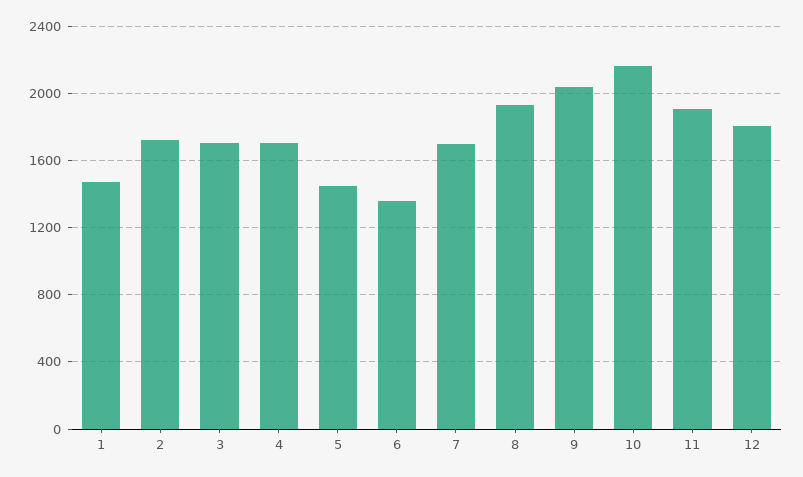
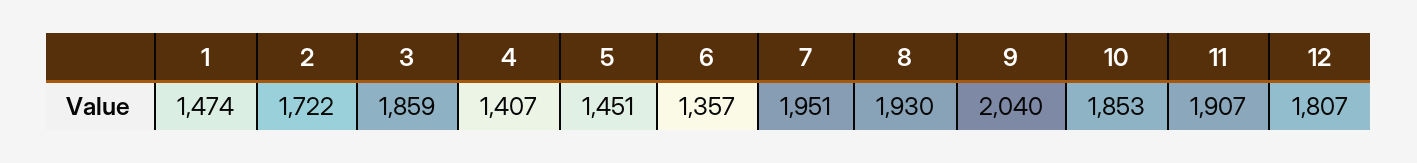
  {
    "1": 1474,
    "2": 1722,
-   "3": 1700,
+   "3": 1859,
-   "4": 1700,
+   "4": 1407,
    "5": 1451,
    "6": 1357,
-   "7": 1700,
+   "7": 1951,
    "8": 1930,
    "9": 2040,
-   "10": 2150,
+   "10": 1853,
    "11": 1907,
    "12": 1807
  }

